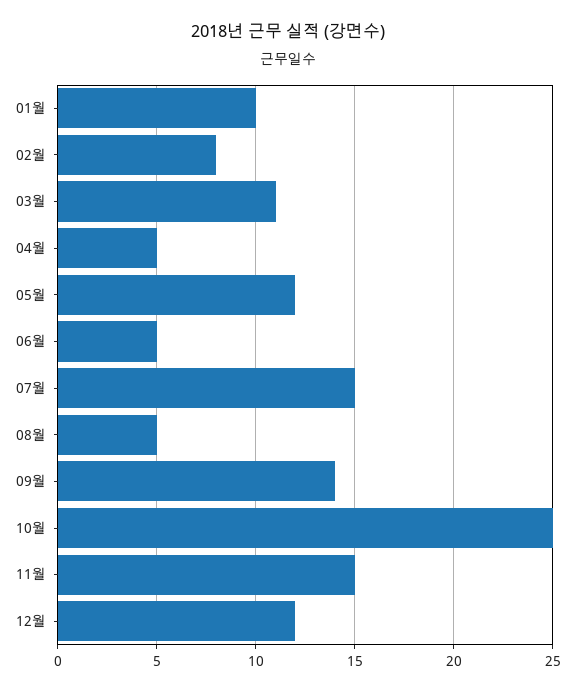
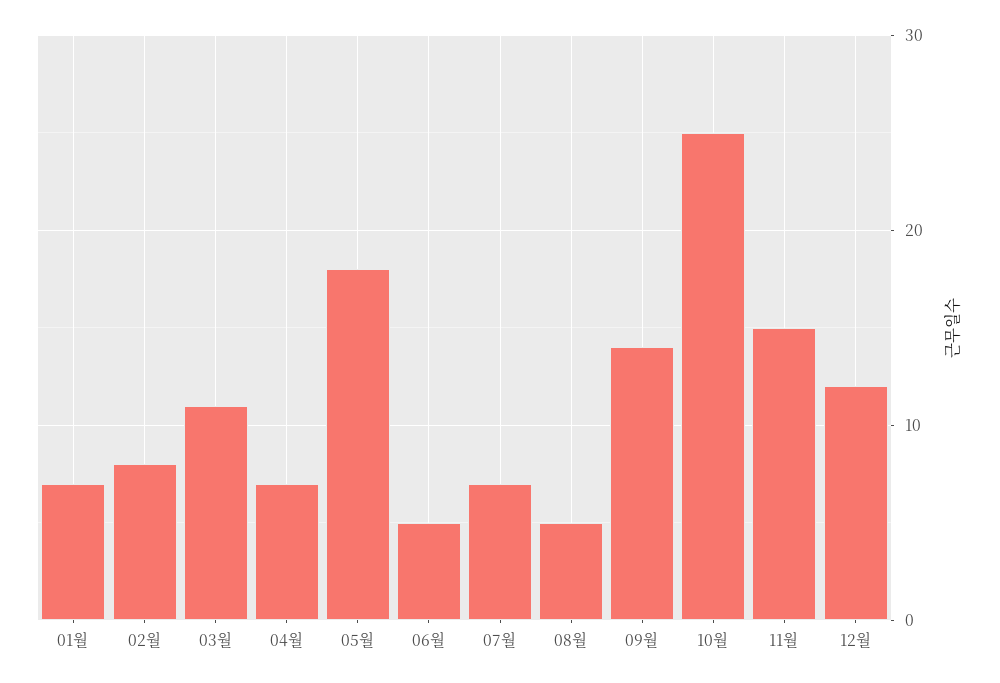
  {
-   "01월": 10,
+   "01월": 7,
    "02월": 8,
    "03월": 11,
-   "04월": 5,
+   "04월": 7,
-   "05월": 12,
+   "05월": 18,
    "06월": 5,
-   "07월": 15,
+   "07월": 7,
    "08월": 5,
    "09월": 14,
    "10월": 25,
    "11월": 15,
    "12월": 12
  }

